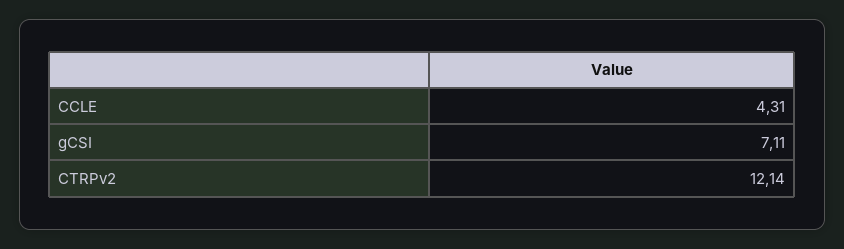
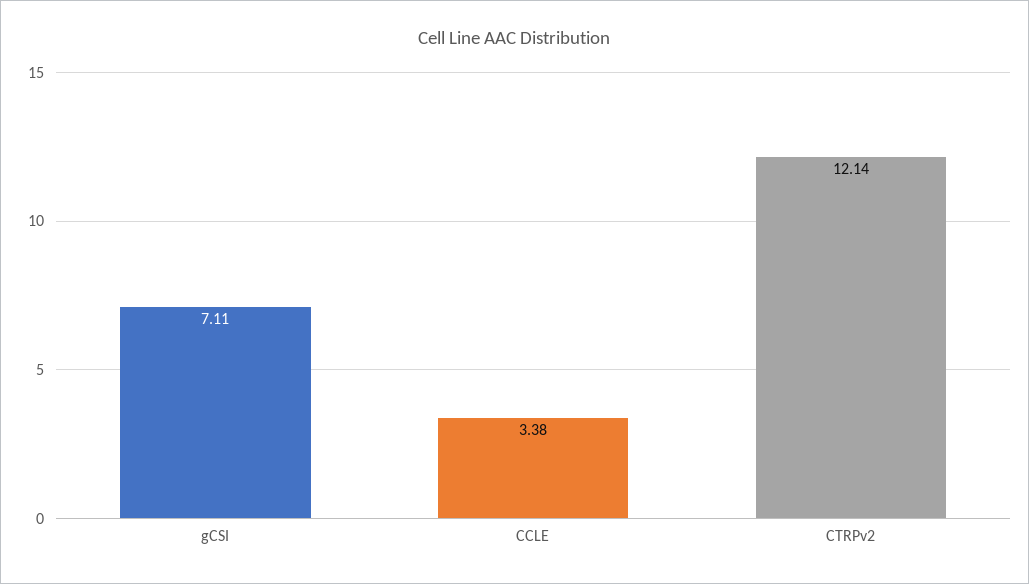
  {
-   "CCLE": 4.31,
+   "CCLE": 3.38,
    "gCSI": 7.11,
    "CTRPv2": 12.14
  }

